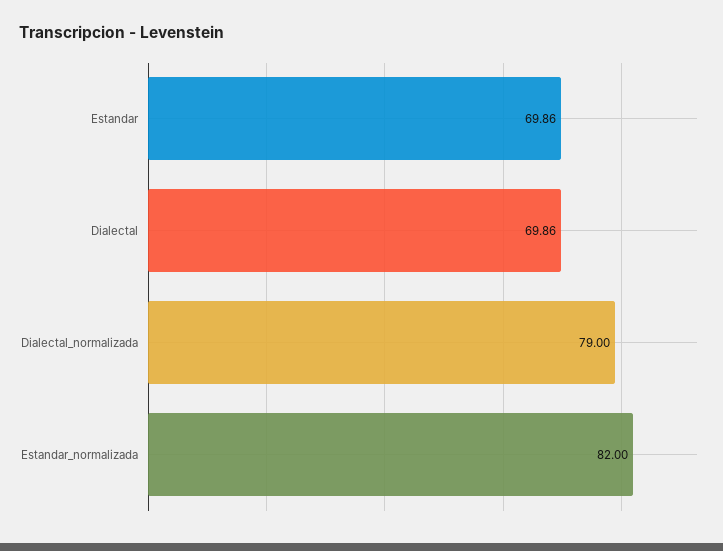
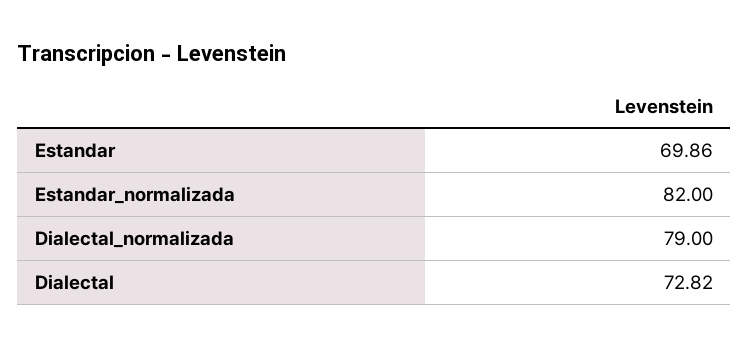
  {
    "Estandar": 69.86,
-   "Dialectal": 69.86,
+   "Dialectal": 72.82,
    "Dialectal_normalizada": 79,
    "Estandar_normalizada": 82
  }

